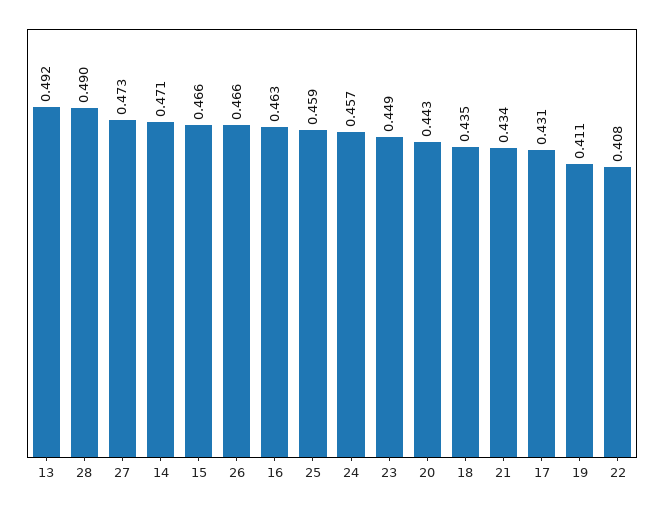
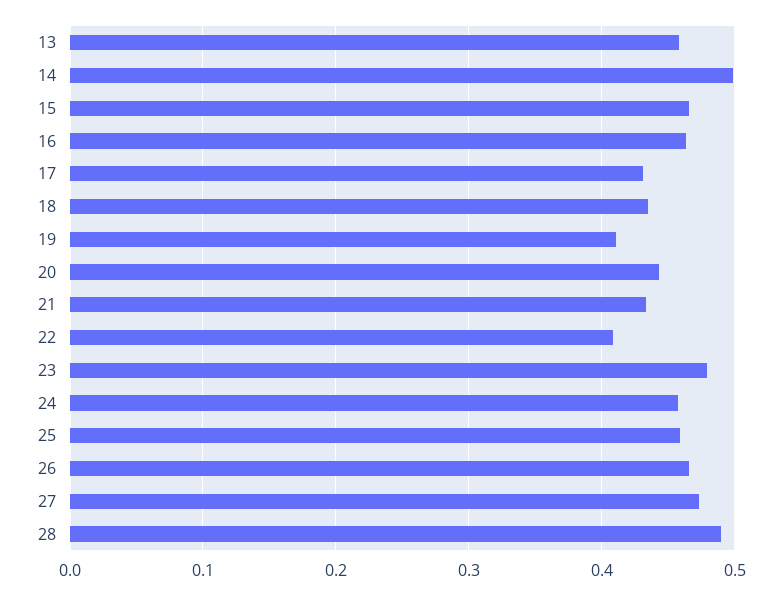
  {
-   "13": 0.492,
+   "13": 0.46,
    "28": 0.49,
    "27": 0.473,
-   "14": 0.471,
+   "14": 0.5,
    "15": 0.466,
    "26": 0.466,
    "16": 0.463,
    "25": 0.459,
    "24": 0.457,
-   "23": 0.449,
+   "23": 0.48,
    "20": 0.443,
    "18": 0.435,
    "21": 0.434,
    "17": 0.431,
    "19": 0.411,
    "22": 0.408
  }

